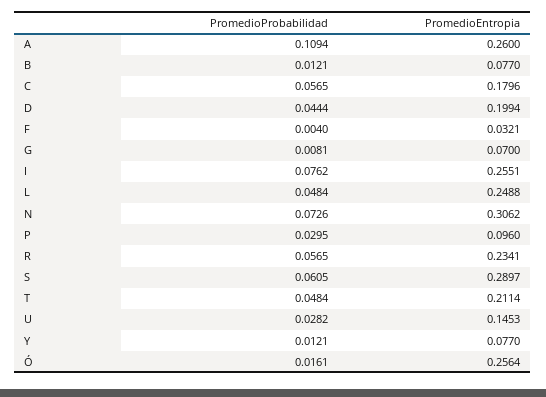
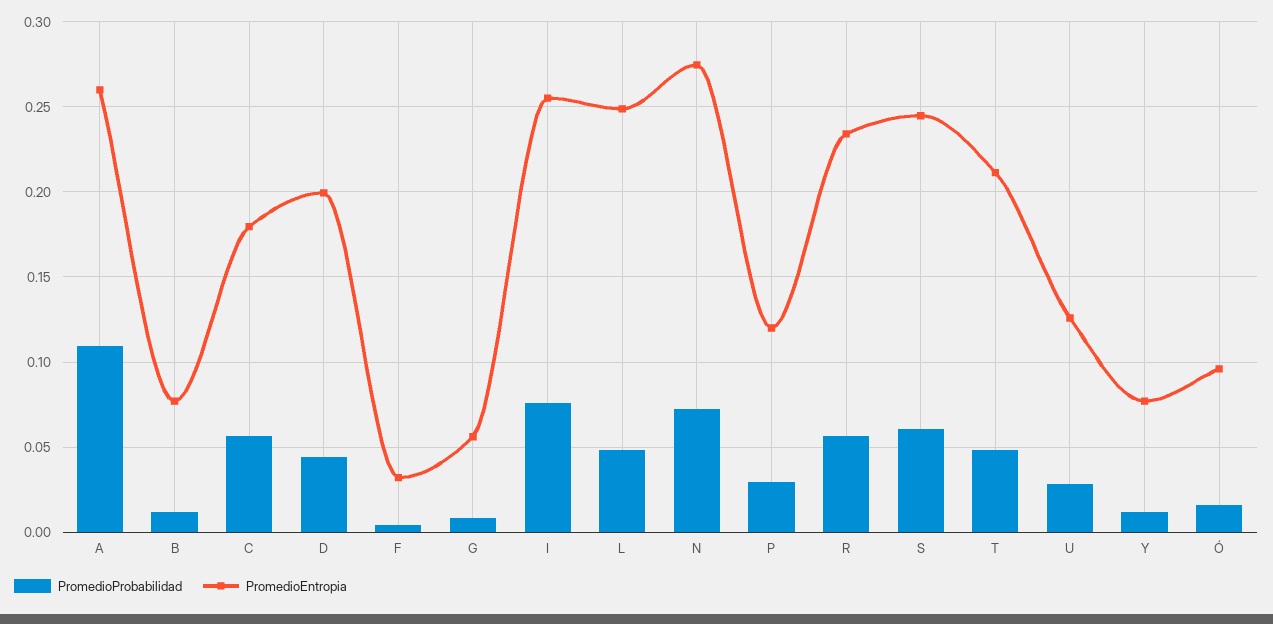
  {
    "PromedioProbabilidad": {
      "A": 0.1094,
      "B": 0.0121,
      "C": 0.0565,
      "D": 0.0444,
      "F": 0.004,
      "G": 0.0081,
      "I": 0.0762,
      "L": 0.0484,
      "N": 0.0726,
      "P": 0.0295,
      "R": 0.0565,
      "S": 0.0605,
      "T": 0.0484,
      "U": 0.0282,
      "Y": 0.0121,
      "Ó": 0.0161
    },
    "PromedioEntropia": {
      "A": 0.26,
      "B": 0.077,
      "C": 0.1796,
      "D": 0.1994,
      "F": 0.0321,
-     "G": 0.07,
+     "G": 0.055,
      "I": 0.2551,
      "L": 0.2488,
-     "N": 0.3062,
+     "N": 0.275,
-     "P": 0.096,
+     "P": 0.12,
      "R": 0.2341,
-     "S": 0.2897,
+     "S": 0.245,
      "T": 0.2114,
-     "U": 0.1453,
+     "U": 0.125,
      "Y": 0.077,
-     "Ó": 0.2564
+     "Ó": 0.095
    }
  }

